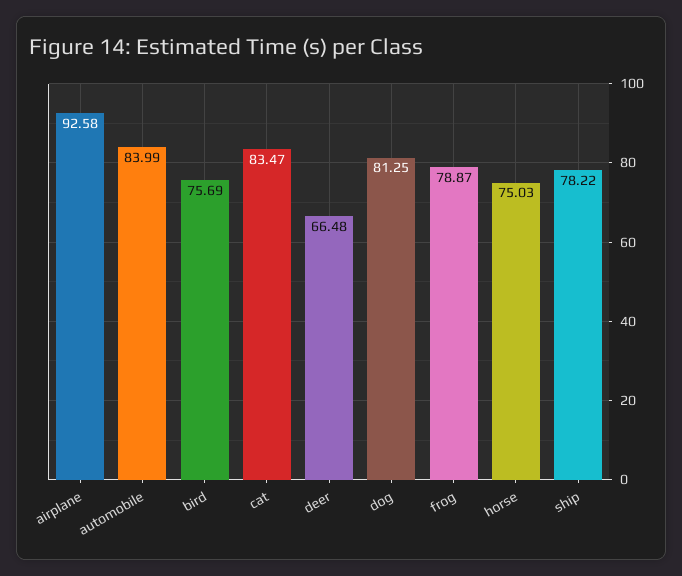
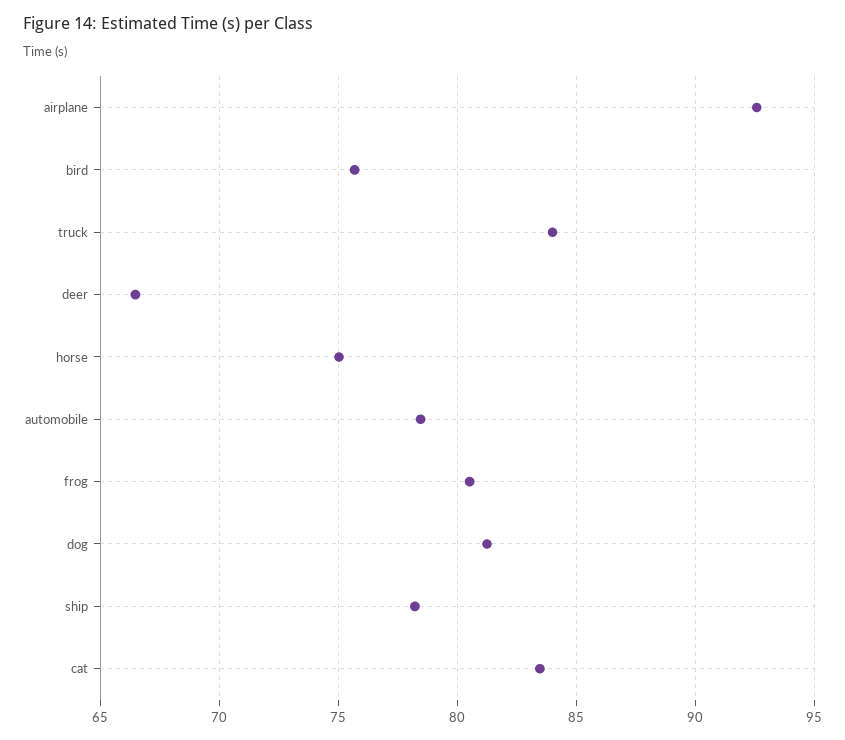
  {
    "airplane": 92.58,
-   "automobile": 83.99,
+   "automobile": 78.5,
    "bird": 75.69,
    "cat": 83.47,
    "deer": 66.48,
    "dog": 81.25,
-   "frog": 78.87,
+   "frog": 80.5,
    "horse": 75.03,
-   "ship": 78.22
+   "ship": 78.22,
+   "truck": 84
  }

